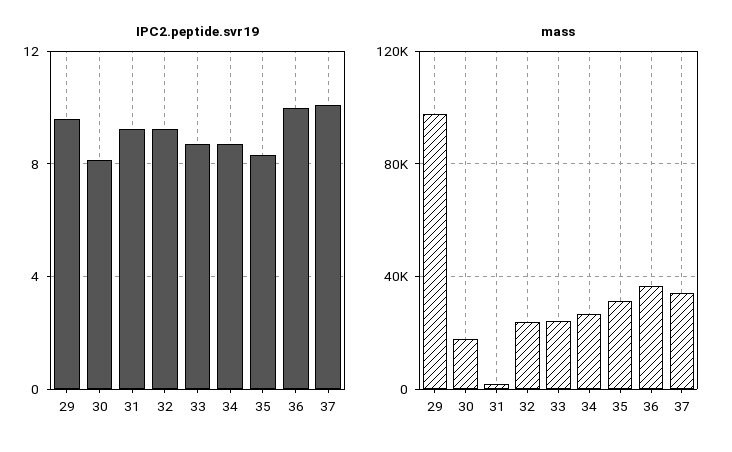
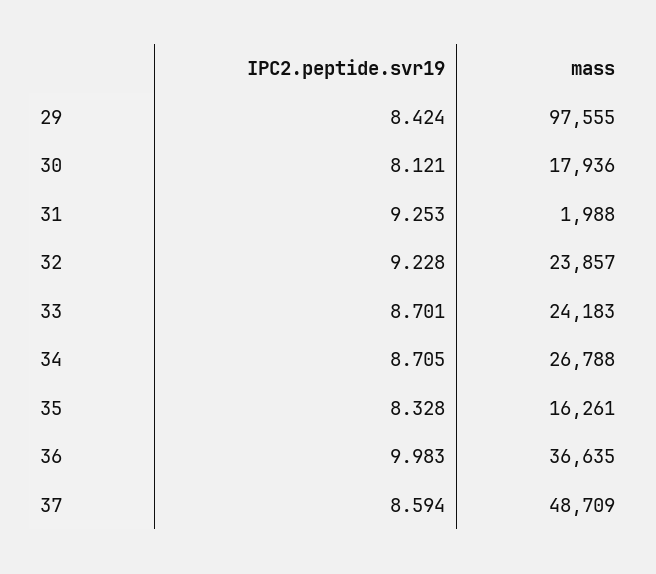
  {
    "IPC2.peptide.svr19": {
-     "29": 9.5,
+     "29": 8.424,
      "30": 8.121,
      "31": 9.253,
      "32": 9.228,
      "33": 8.701,
      "34": 8.705,
      "35": 8.328,
      "36": 9.983,
-     "37": 10
+     "37": 8.594
    },
    "mass": {
      "29": 97555,
      "30": 17936,
      "31": 1988,
      "32": 23857,
      "33": 24183,
      "34": 26788,
-     "35": 30000,
+     "35": 16261,
      "36": 36635,
-     "37": 35000
+     "37": 48709
    }
  }

